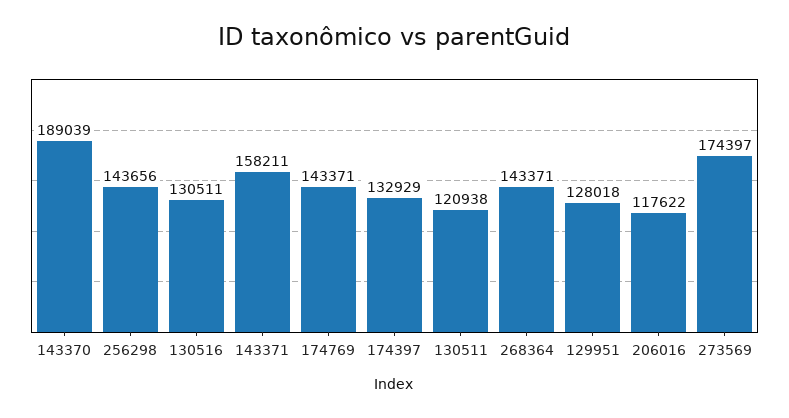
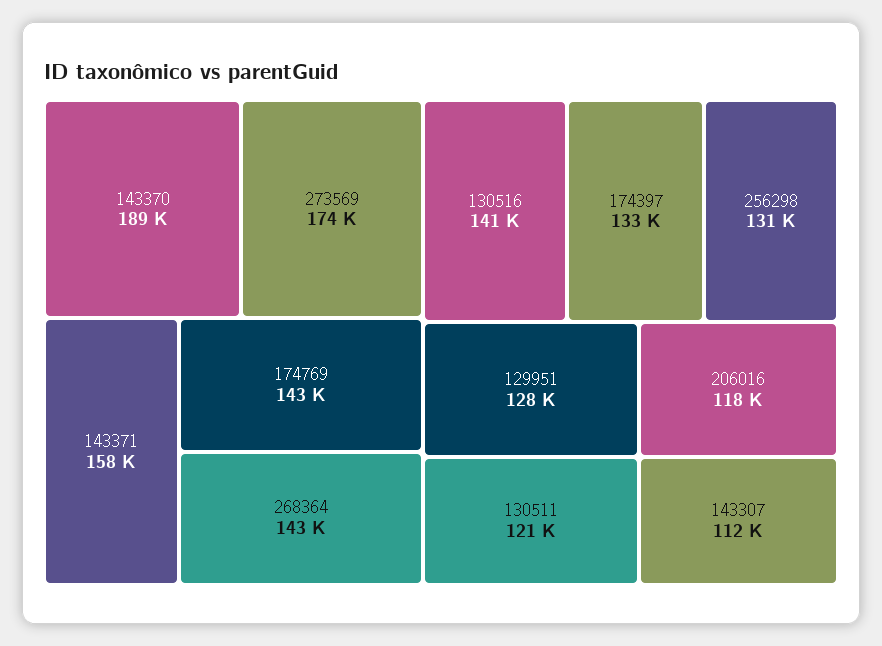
  {
    "143370": 189039,
-   "256298": 143656,
+   "256298": 131000,
-   "130516": 130511,
+   "130516": 141000,
    "143371": 158211,
    "174769": 143371,
    "174397": 132929,
    "130511": 120938,
    "268364": 143371,
    "129951": 128018,
    "206016": 117622,
-   "273569": 174397
+   "273569": 174397,
+   "143307": 112000
  }

